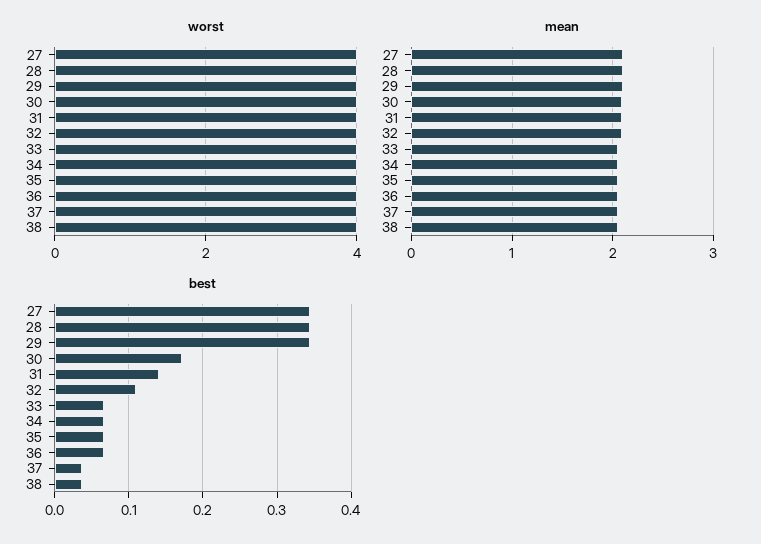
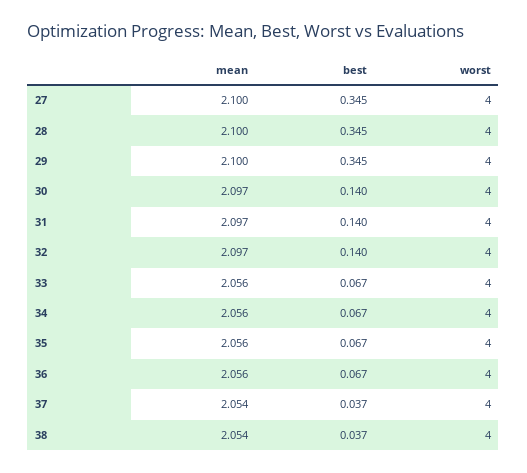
  {
    "worst": {
      "27": 4,
      "28": 4,
      "29": 4,
      "30": 4,
      "31": 4,
      "32": 4,
      "33": 4,
      "34": 4,
      "35": 4,
      "36": 4,
      "37": 4,
      "38": 4
    },
    "mean": {
      "27": 2.1,
      "28": 2.1,
      "29": 2.1,
      "30": 2.097,
      "31": 2.097,
      "32": 2.097,
      "33": 2.056,
      "34": 2.056,
      "35": 2.056,
      "36": 2.056,
      "37": 2.054,
      "38": 2.054
    },
    "best": {
      "27": 0.345,
      "28": 0.345,
      "29": 0.345,
-     "30": 0.17,
+     "30": 0.14,
      "31": 0.14,
-     "32": 0.11,
+     "32": 0.14,
      "33": 0.067,
      "34": 0.067,
      "35": 0.067,
      "36": 0.067,
      "37": 0.037,
      "38": 0.037
    }
  }

